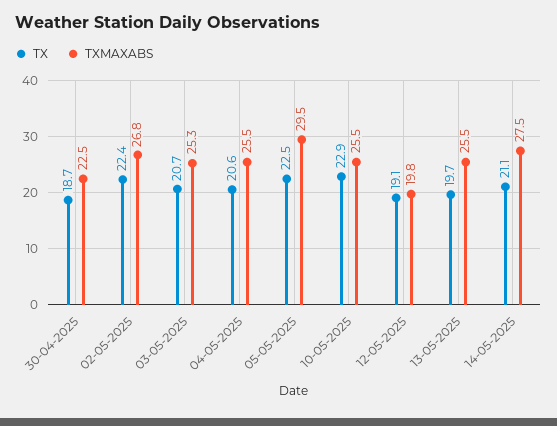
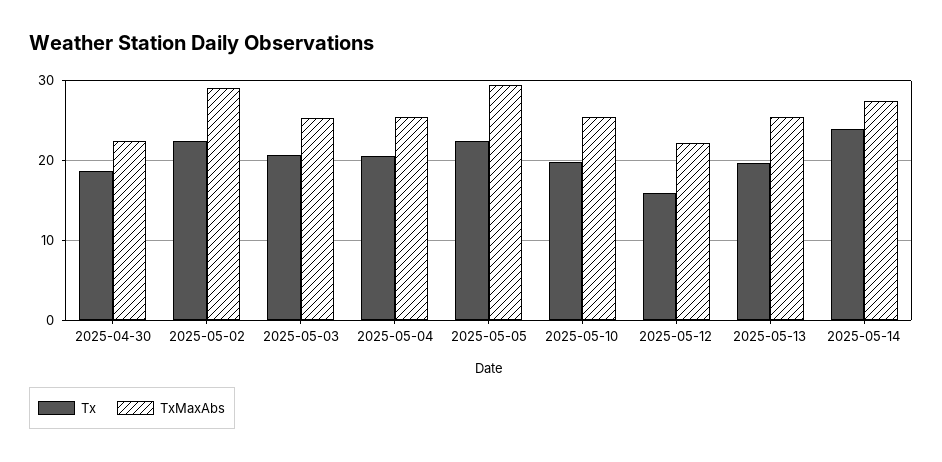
  {
    "TX": {
      "30-04-2025": 18.7,
      "02-05-2025": 22.4,
      "03-05-2025": 20.7,
      "04-05-2025": 20.6,
      "05-05-2025": 22.5,
-     "10-05-2025": 22.9,
+     "10-05-2025": 20,
-     "12-05-2025": 19.1,
+     "12-05-2025": 16,
      "13-05-2025": 19.7,
-     "14-05-2025": 21.1
+     "14-05-2025": 24
    },
    "TXMAXABS": {
      "30-04-2025": 22.5,
-     "02-05-2025": 26.8,
+     "02-05-2025": 29,
      "03-05-2025": 25.3,
      "04-05-2025": 25.5,
      "05-05-2025": 29.5,
      "10-05-2025": 25.5,
-     "12-05-2025": 19.8,
+     "12-05-2025": 22,
      "13-05-2025": 25.5,
      "14-05-2025": 27.5
    }
  }

